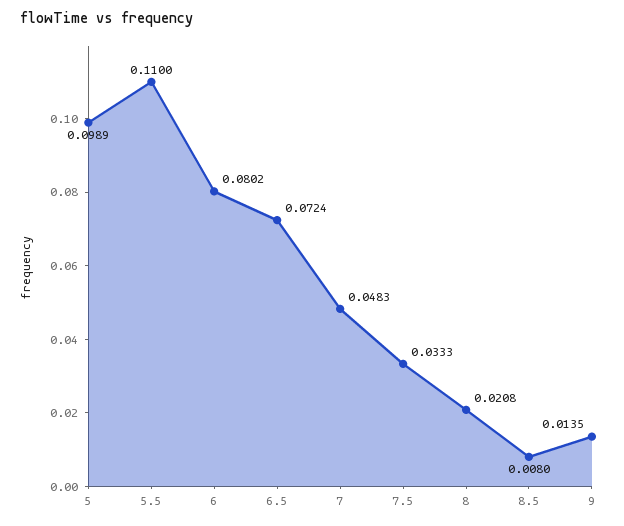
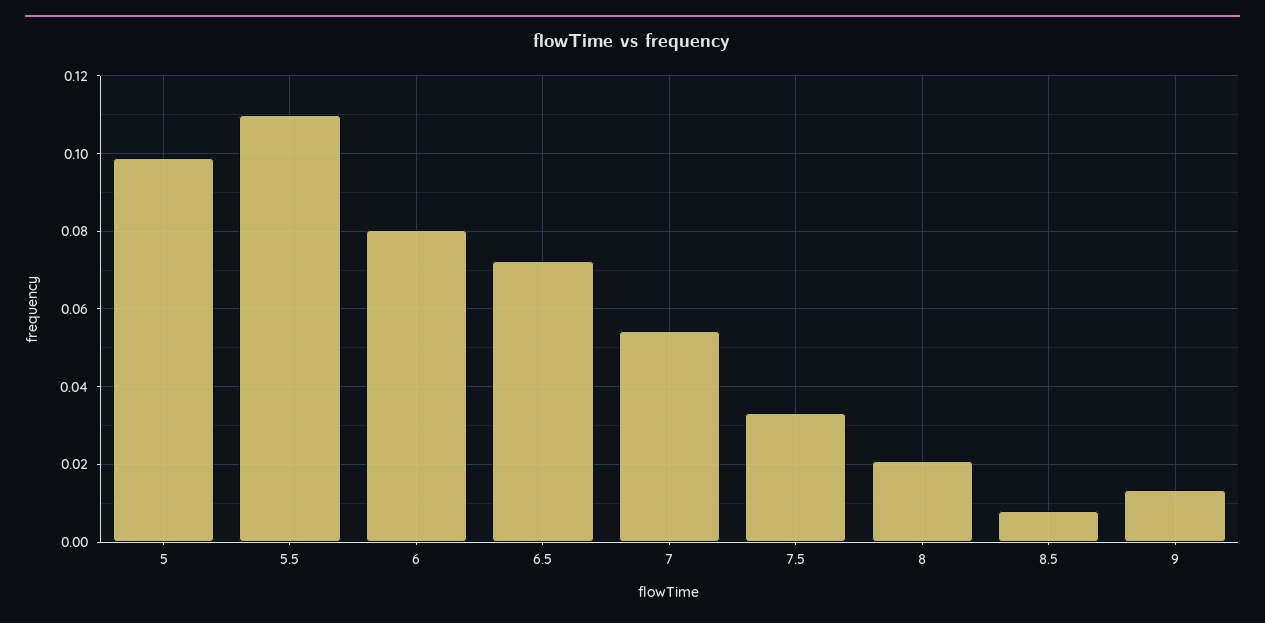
  {
    "5": 0.0989,
    "5.5": 0.11,
    "6": 0.0802,
    "6.5": 0.0724,
-   "7": 0.0483,
+   "7": 0.054,
    "7.5": 0.0333,
    "8": 0.0208,
    "8.5": 0.008,
    "9": 0.0135
  }

